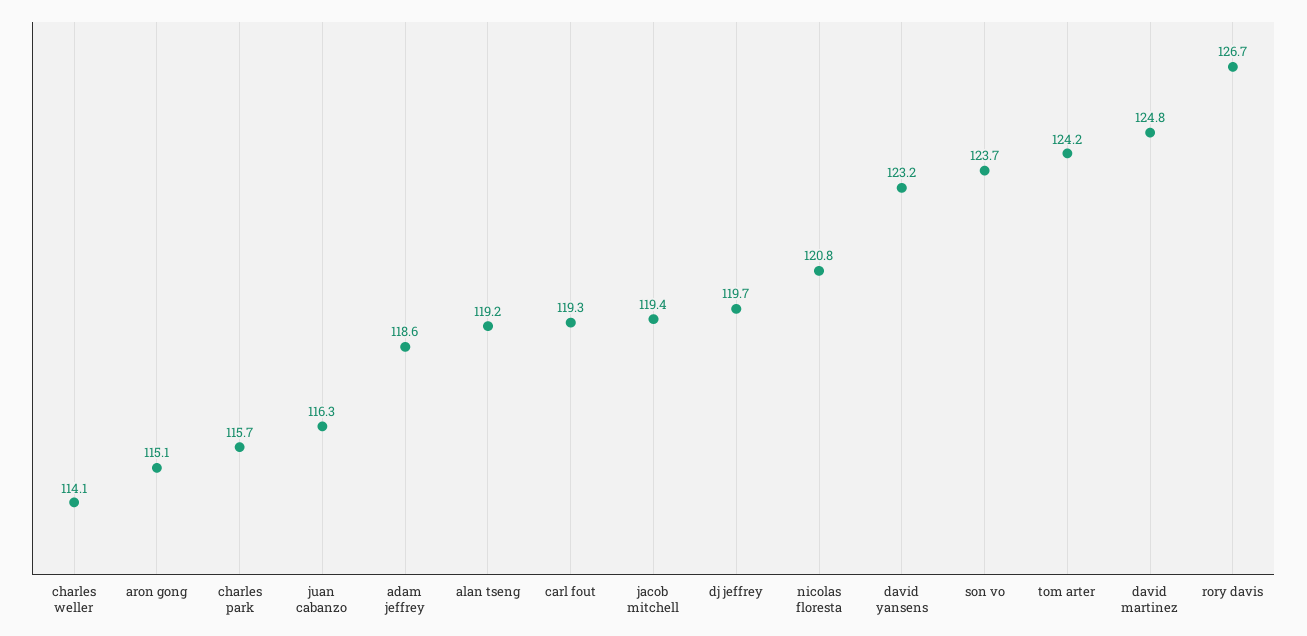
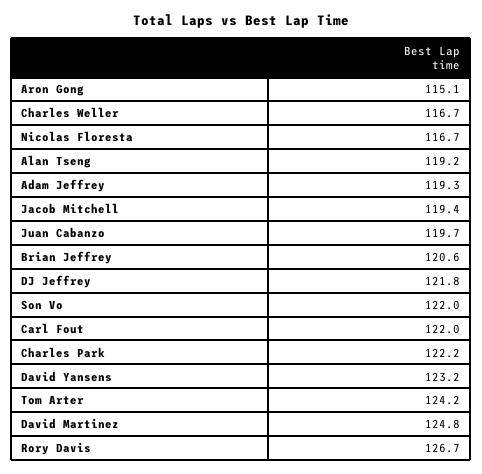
  {
-   "charles weller": 114.1,
+   "charles weller": 116.7,
    "aron gong": 115.1,
-   "charles park": 115.7,
+   "charles park": 122.2,
-   "juan cabanzo": 116.3,
+   "juan cabanzo": 119.7,
-   "adam jeffrey": 118.6,
+   "adam jeffrey": 119.3,
    "alan tseng": 119.2,
-   "carl fout": 119.3,
+   "carl fout": 122,
    "jacob mitchell": 119.4,
-   "dj jeffrey": 119.7,
+   "dj jeffrey": 121.8,
-   "nicolas floresta": 120.8,
+   "nicolas floresta": 116.7,
    "david yansens": 123.2,
-   "son vo": 123.7,
+   "son vo": 122,
    "tom arter": 124.2,
    "david martinez": 124.8,
-   "rory davis": 126.7
+   "rory davis": 126.7,
+   "Brian Jeffrey": 120.6
  }

